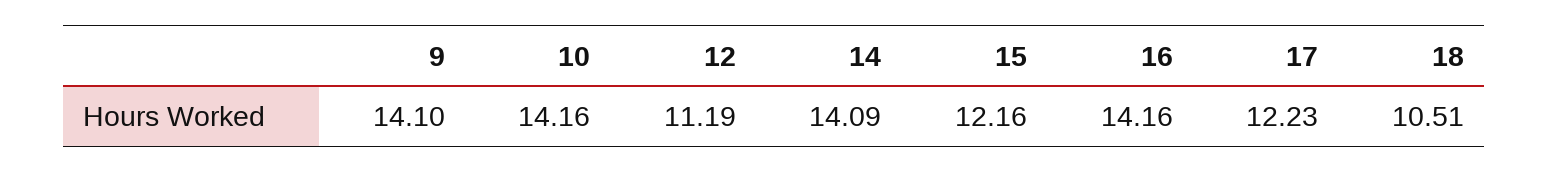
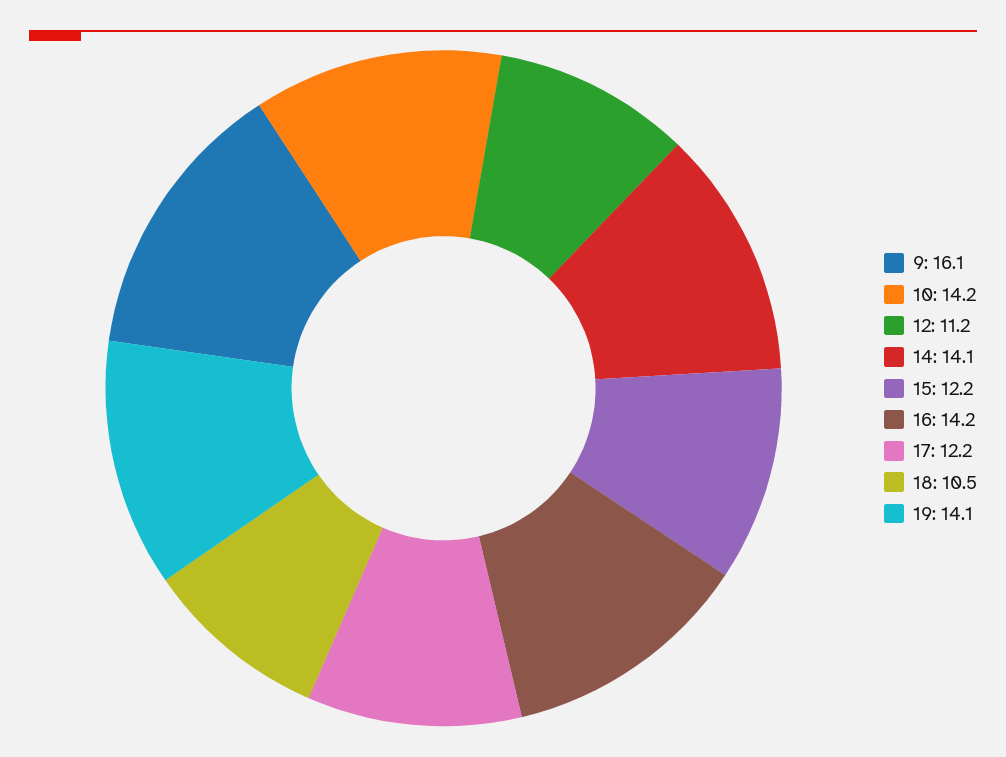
  {
-   "9": 14.1,
+   "9": 16.1,
    "10": 14.16,
    "12": 11.19,
    "14": 14.09,
    "15": 12.16,
    "16": 14.16,
    "17": 12.23,
-   "18": 10.51
+   "18": 10.51,
+   "19": 14.1
  }

